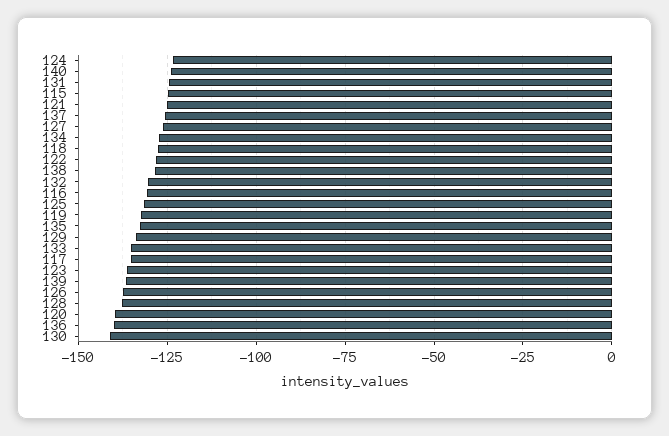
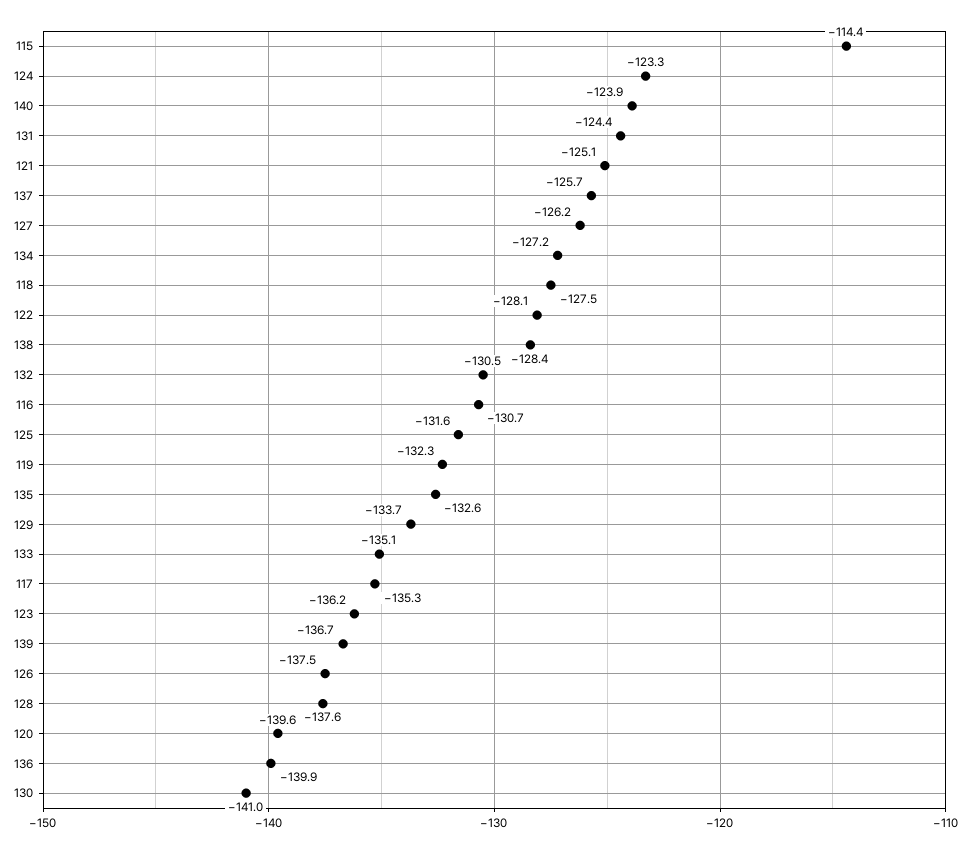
  {
    "124": -123.3,
    "140": -123.9,
    "131": -124.4,
-   "115": -125,
+   "115": -114.4,
    "121": -125.1,
    "137": -125.7,
    "127": -126.2,
    "134": -127.2,
    "118": -127.5,
    "122": -128.1,
    "138": -128.4,
    "132": -130.5,
    "116": -130.7,
    "125": -131.6,
    "119": -132.3,
    "135": -132.6,
    "129": -133.7,
    "133": -135.1,
    "117": -135.3,
    "123": -136.2,
    "139": -136.7,
    "126": -137.5,
    "128": -137.6,
    "120": -139.6,
    "136": -139.9,
    "130": -141
  }

